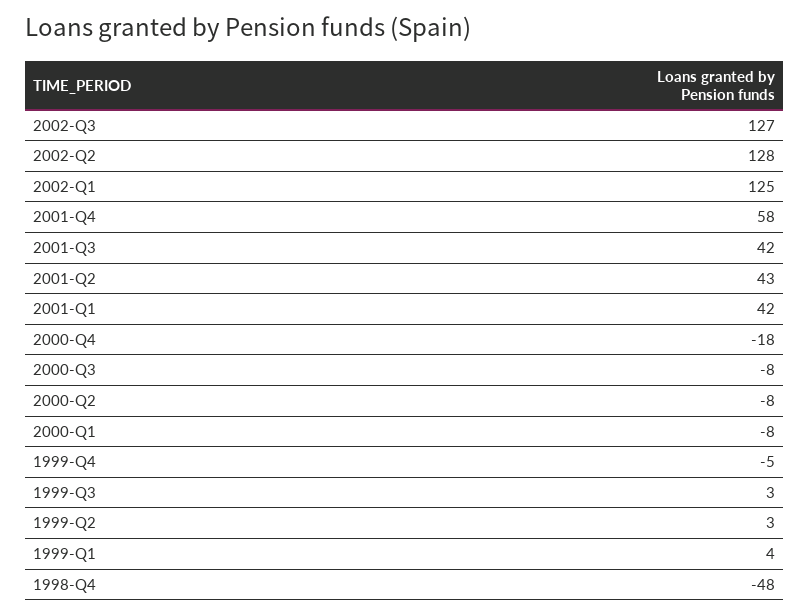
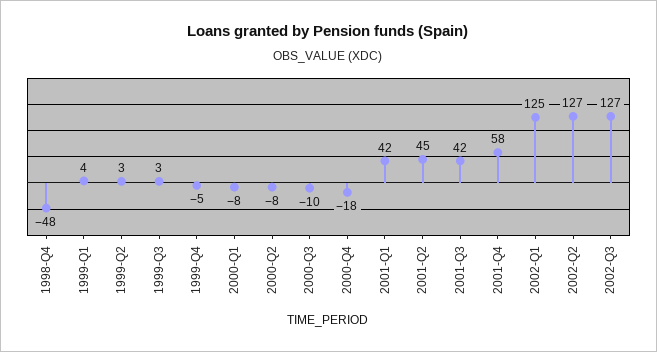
  {
    "2002-Q3": 127,
-   "2002-Q2": 128,
+   "2002-Q2": 127,
    "2002-Q1": 125,
    "2001-Q4": 58,
    "2001-Q3": 42,
-   "2001-Q2": 43,
+   "2001-Q2": 45,
    "2001-Q1": 42,
    "2000-Q4": -18,
-   "2000-Q3": -8,
+   "2000-Q3": -10,
    "2000-Q2": -8,
    "2000-Q1": -8,
    "1999-Q4": -5,
    "1999-Q3": 3,
    "1999-Q2": 3,
    "1999-Q1": 4,
    "1998-Q4": -48
  }

